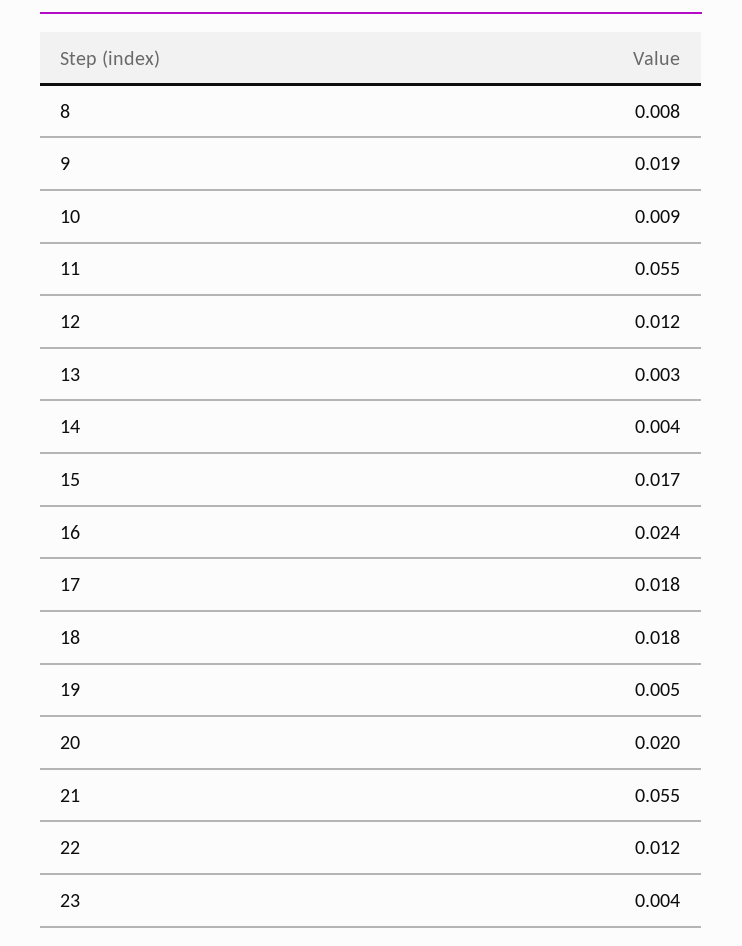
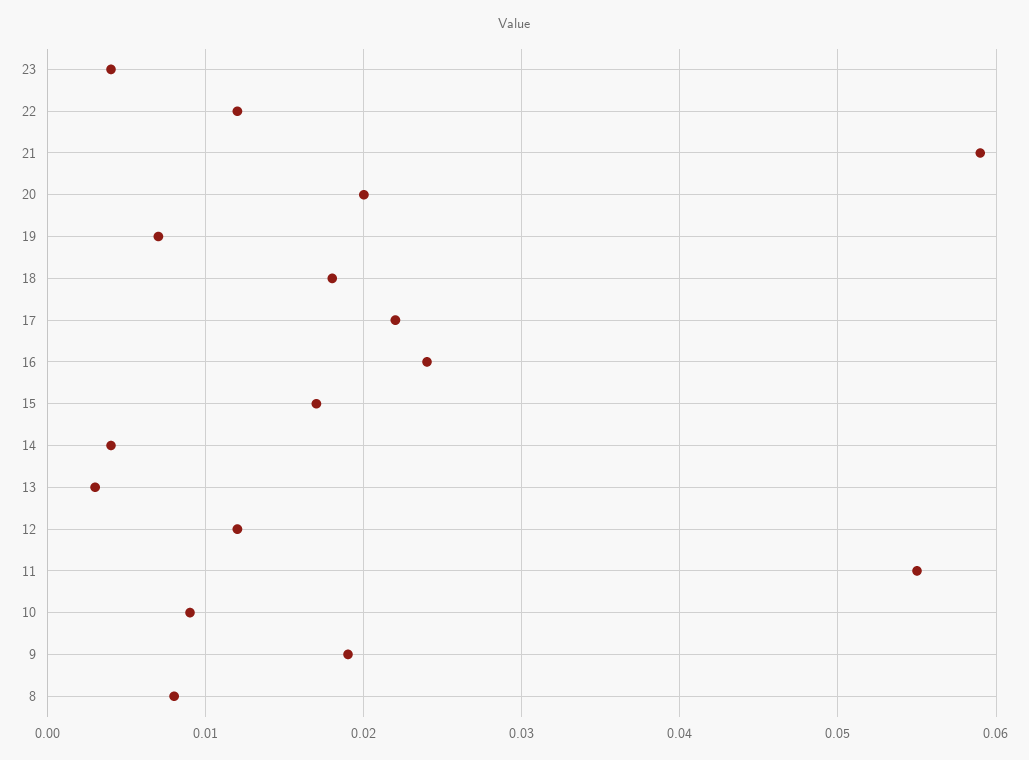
  {
    "8": 0.008,
    "9": 0.019,
    "10": 0.009,
    "11": 0.055,
    "12": 0.012,
    "13": 0.003,
    "14": 0.004,
    "15": 0.017,
    "16": 0.024,
-   "17": 0.018,
+   "17": 0.022,
    "18": 0.018,
-   "19": 0.005,
+   "19": 0.007,
    "20": 0.02,
-   "21": 0.055,
+   "21": 0.059,
    "22": 0.012,
    "23": 0.004
  }

